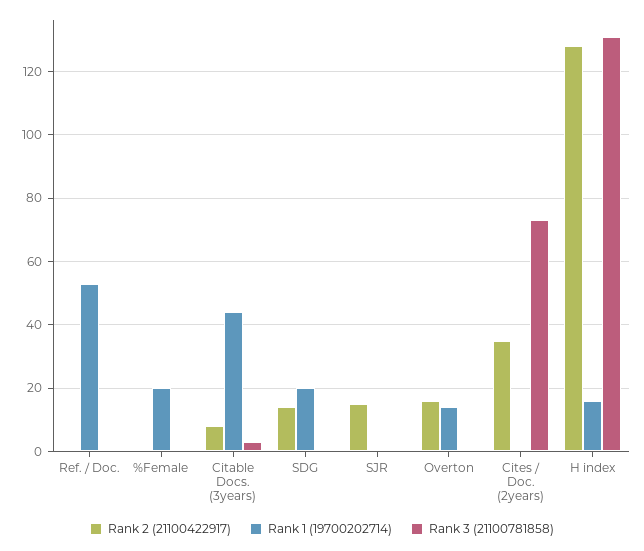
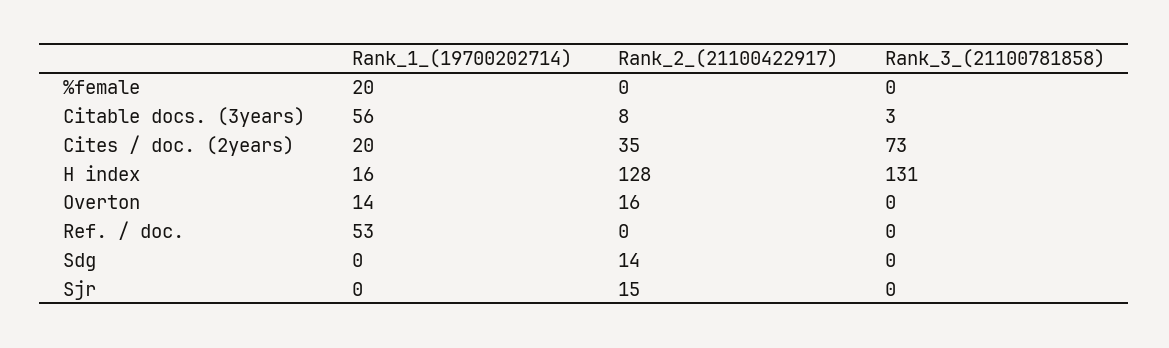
  {
    "Rank 2 (21100422917)": {
      "Ref. / Doc.": 0,
      "%Female": 0,
      "Citable Docs. (3years)": 8,
      "SDG": 14,
      "SJR": 15,
      "Overton": 16,
      "Cites / Doc. (2years)": 35,
      "H index": 128
    },
    "Rank 1 (19700202714)": {
      "Ref. / Doc.": 53,
      "%Female": 20,
-     "Citable Docs. (3years)": 45,
+     "Citable Docs. (3years)": 56,
-     "SDG": 20,
+     "SDG": 0,
      "SJR": 0,
      "Overton": 14,
-     "Cites / Doc. (2years)": 0,
+     "Cites / Doc. (2years)": 20,
      "H index": 16
    },
    "Rank 3 (21100781858)": {
      "Ref. / Doc.": 0,
      "%Female": 0,
      "Citable Docs. (3years)": 3,
      "SDG": 0,
      "SJR": 0,
      "Overton": 0,
      "Cites / Doc. (2years)": 73,
      "H index": 131
    }
  }

